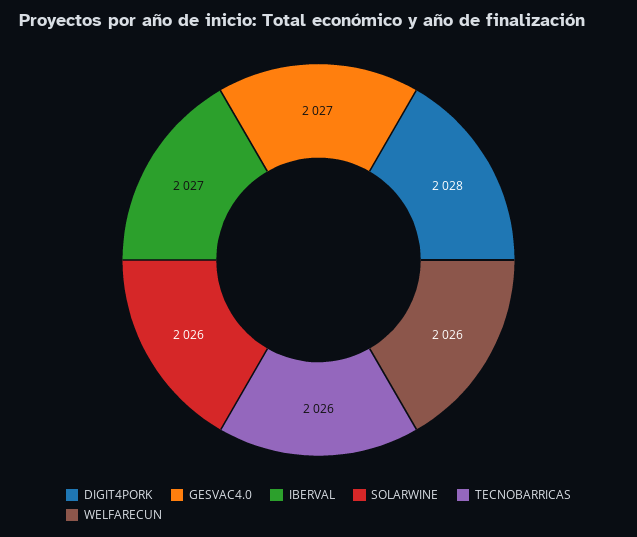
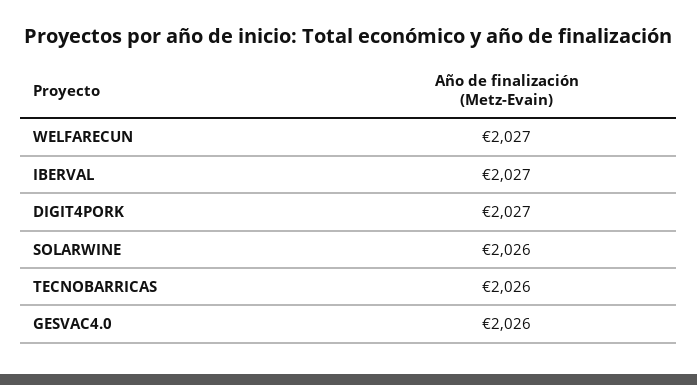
  {
-   "DIGIT4PORK": 2028,
+   "DIGIT4PORK": 2027,
-   "GESVAC4.0": 2027,
+   "GESVAC4.0": 2026,
    "IBERVAL": 2027,
    "SOLARWINE": 2026,
    "TECNOBARRICAS": 2026,
-   "WELFARECUN": 2026
+   "WELFARECUN": 2027
  }

